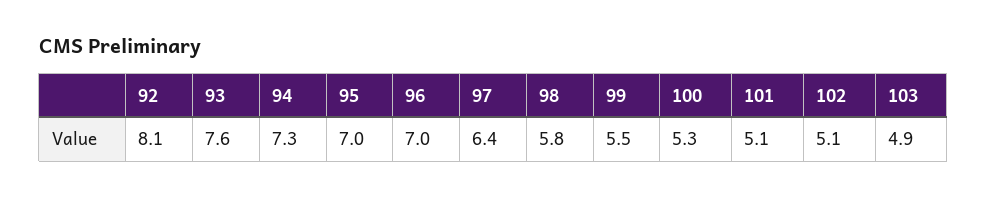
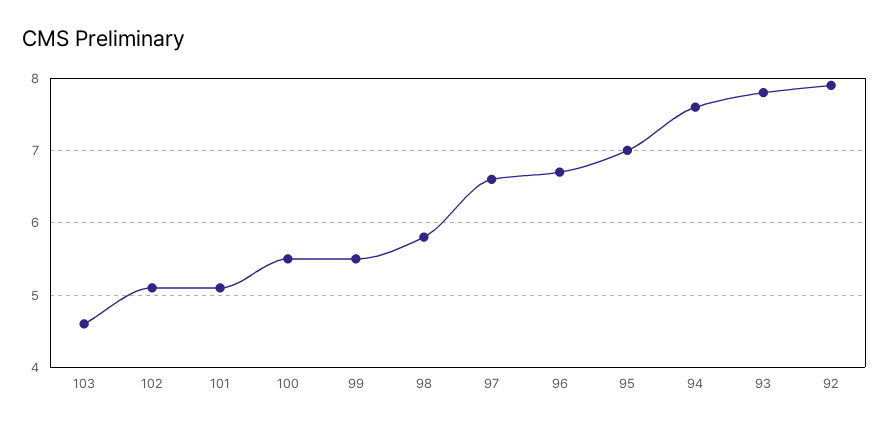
  {
-   "92": 8.1,
+   "92": 7.9,
-   "93": 7.6,
+   "93": 7.8,
-   "94": 7.3,
+   "94": 7.6,
    "95": 7,
-   "96": 7,
+   "96": 6.7,
-   "97": 6.4,
+   "97": 6.6,
    "98": 5.8,
    "99": 5.5,
-   "100": 5.3,
+   "100": 5.5,
    "101": 5.1,
    "102": 5.1,
-   "103": 4.9
+   "103": 4.6
  }

